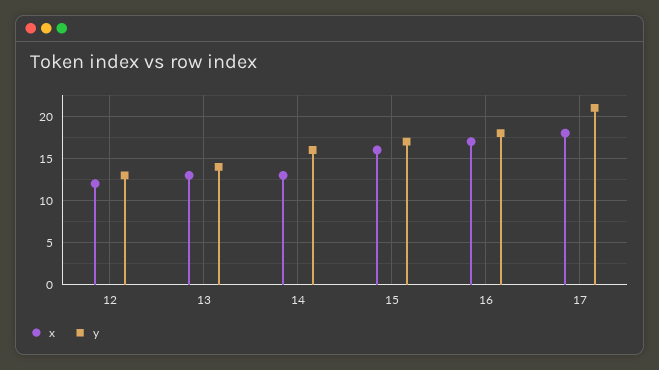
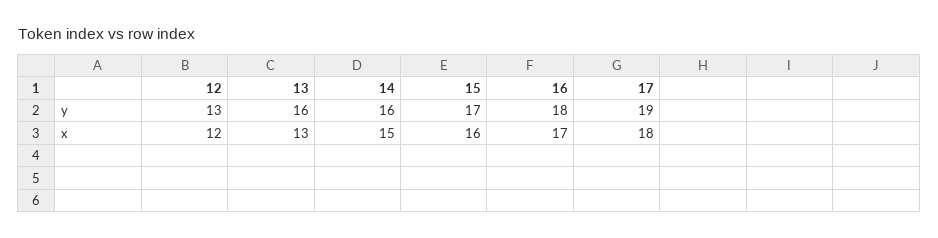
  {
    "x": {
      "12": 12,
      "13": 13,
-     "14": 13,
+     "14": 15,
      "15": 16,
      "16": 17,
      "17": 18
    },
    "y": {
      "12": 13,
-     "13": 14,
+     "13": 16,
      "14": 16,
      "15": 17,
      "16": 18,
-     "17": 21
+     "17": 19
    }
  }

